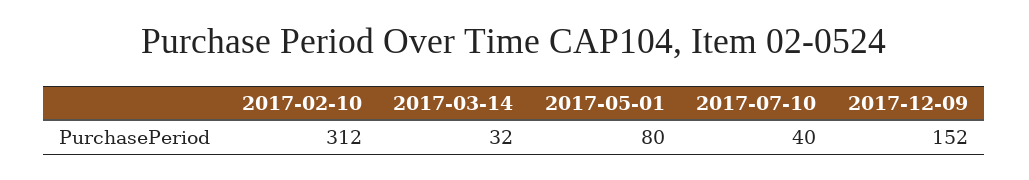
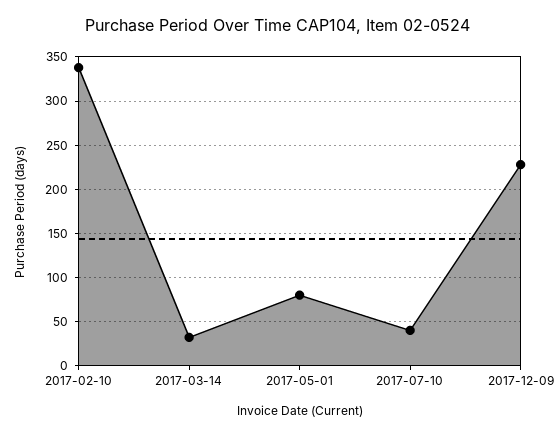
  {
-   "2017-02-10": 312,
+   "2017-02-10": 340,
    "2017-03-14": 32,
    "2017-05-01": 80,
    "2017-07-10": 40,
-   "2017-12-09": 152
+   "2017-12-09": 230
  }

